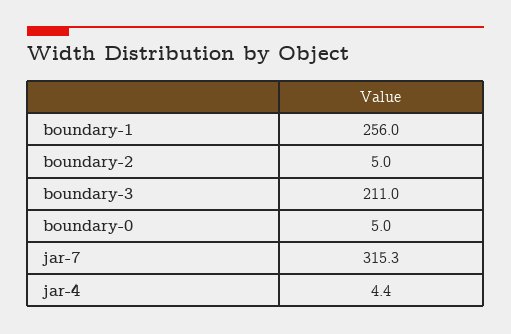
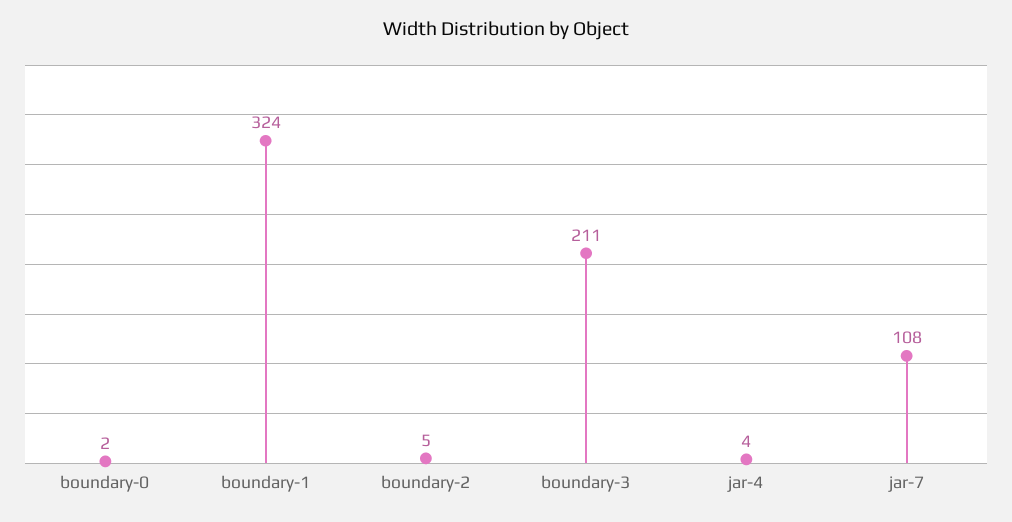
  {
-   "boundary-1": 256,
+   "boundary-1": 324,
    "boundary-2": 5,
    "boundary-3": 211,
-   "boundary-0": 5,
+   "boundary-0": 2,
-   "jar-7": 315.3,
+   "jar-7": 108,
    "jar-4": 4.4
  }

